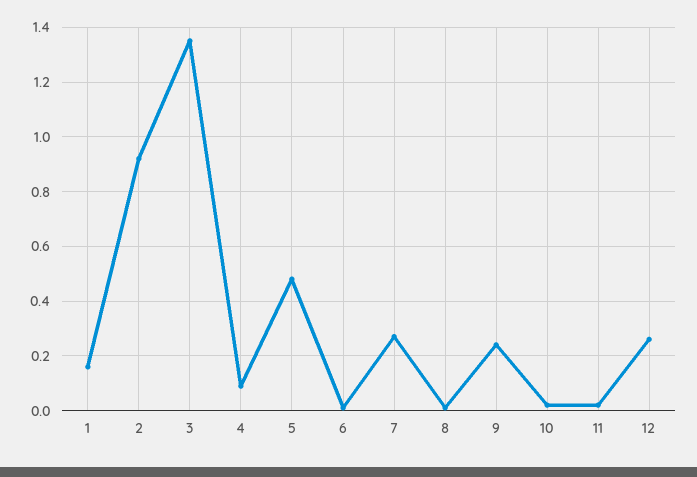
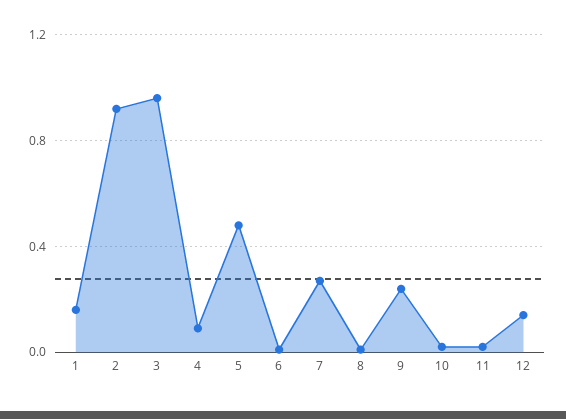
  {
    "1": 0.15,
    "2": 0.9,
-   "3": 1.35,
+   "3": 0.95,
    "4": 0.1,
    "5": 0.5,
    "6": 0,
    "7": 0.25,
    "8": 0,
    "9": 0.25,
    "10": 0,
    "11": 0,
-   "12": 0.25
+   "12": 0.15
  }

